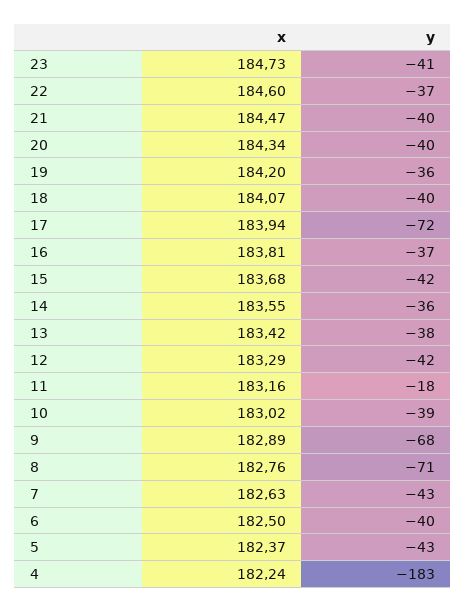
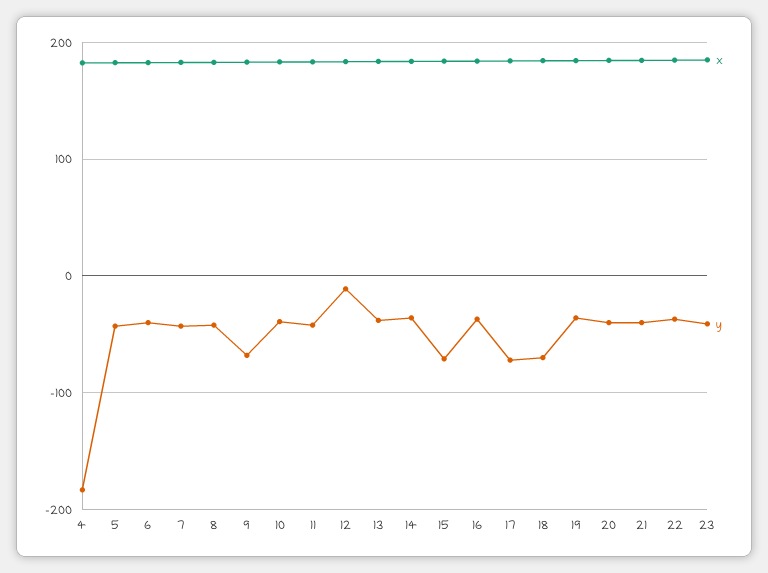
  {
    "x": {
      "23": 184.73,
      "22": 184.6,
      "21": 184.47,
      "20": 184.34,
      "19": 184.2,
      "18": 184.07,
      "17": 183.94,
      "16": 183.81,
      "15": 183.68,
      "14": 183.55,
      "13": 183.42,
      "12": 183.29,
      "11": 183.16,
      "10": 183.02,
      "9": 182.89,
      "8": 182.76,
      "7": 182.63,
      "6": 182.5,
      "5": 182.37,
      "4": 182.24
    },
    "y": {
      "23": -41,
      "22": -37,
      "21": -40,
      "20": -40,
      "19": -36,
-     "18": -40,
+     "18": -70,
      "17": -72,
      "16": -37,
-     "15": -42,
+     "15": -70,
      "14": -36,
      "13": -38,
-     "12": -42,
+     "12": -10,
-     "11": -18,
+     "11": -40,
      "10": -39,
      "9": -68,
-     "8": -71,
+     "8": -40,
      "7": -43,
      "6": -40,
      "5": -43,
      "4": -183
    }
  }

